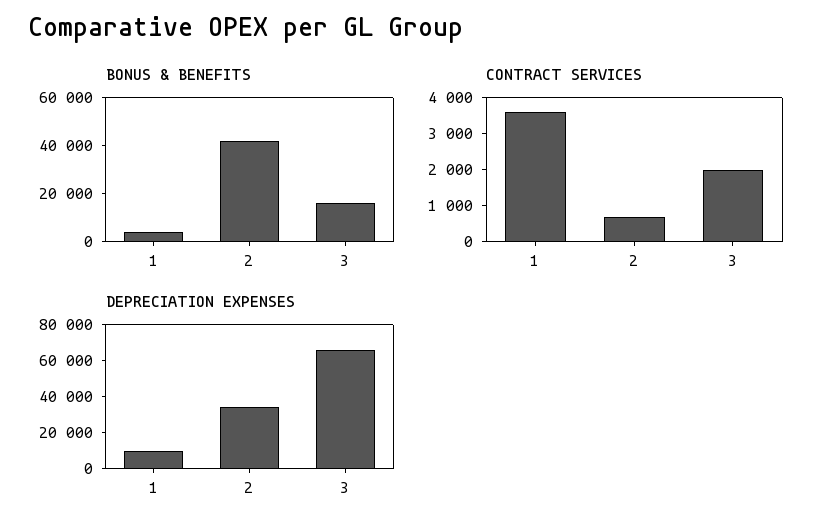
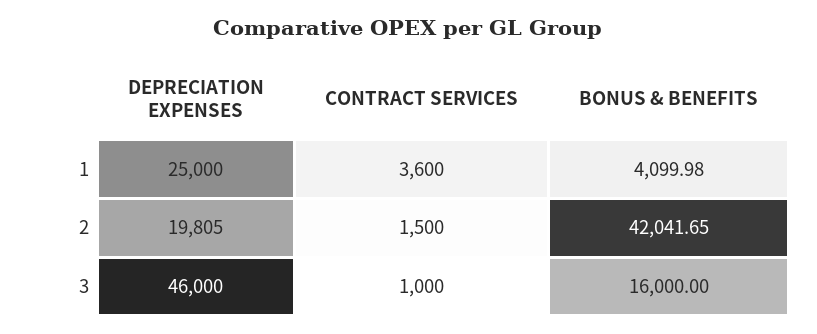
  {
    "BONUS & BENEFITS": {
      "1": 4099.98,
      "2": 42041.65,
      "3": 16000
    },
    "CONTRACT SERVICES": {
      "1": 3600,
-     "2": 750,
+     "2": 1500,
-     "3": 2000
+     "3": 1000
    },
    "DEPRECIATION EXPENSES": {
-     "1": 10000,
+     "1": 25000,
-     "2": 35000,
+     "2": 19805,
-     "3": 65000
+     "3": 46000
    }
  }

